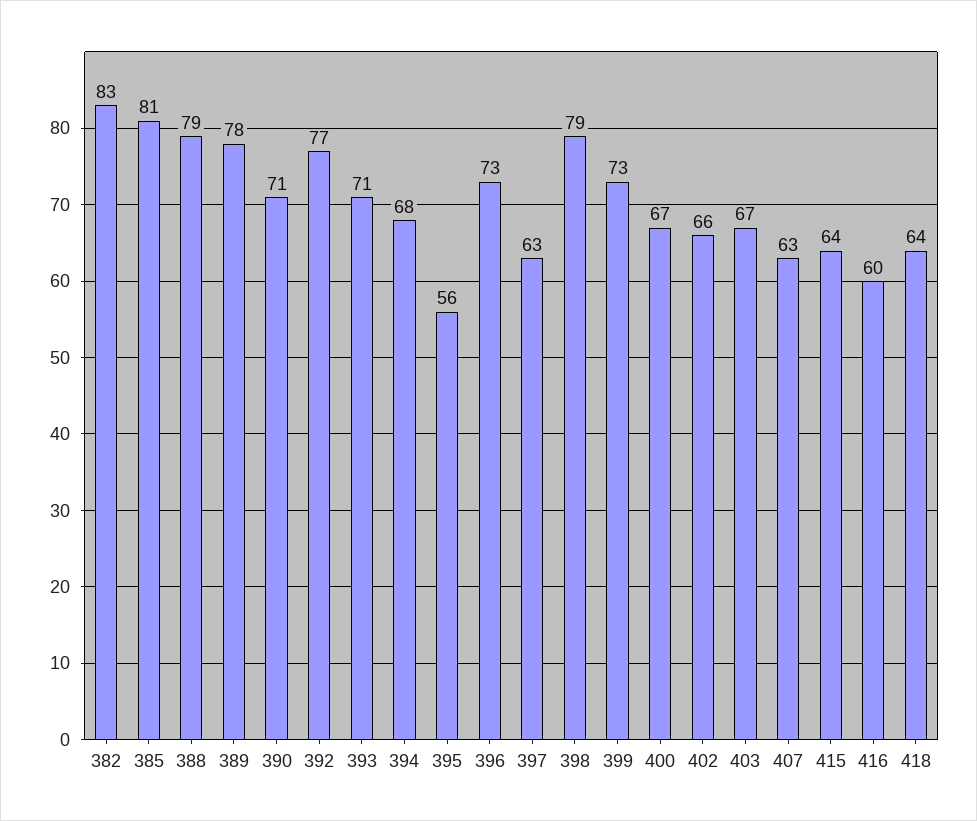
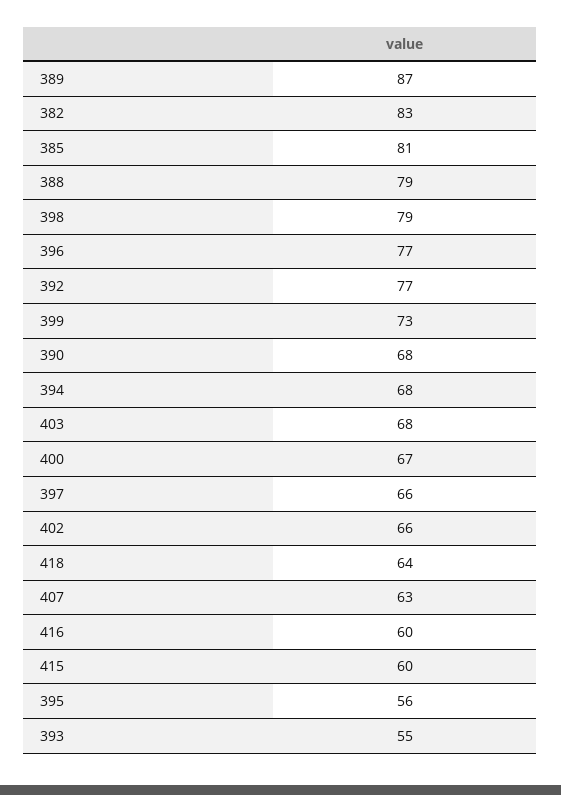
  {
    "382": 83,
    "385": 81,
    "388": 79,
-   "389": 78,
+   "389": 87,
-   "390": 71,
+   "390": 68,
    "392": 77,
-   "393": 71,
+   "393": 55,
    "394": 68,
    "395": 56,
-   "396": 73,
+   "396": 77,
-   "397": 63,
+   "397": 66,
    "398": 79,
    "399": 73,
    "400": 67,
    "402": 66,
-   "403": 67,
+   "403": 68,
    "407": 63,
-   "415": 64,
+   "415": 60,
    "416": 60,
    "418": 64
  }

